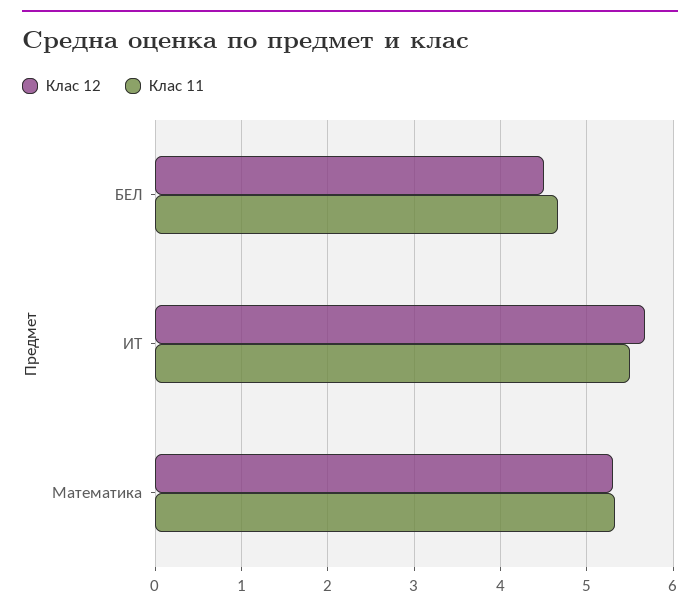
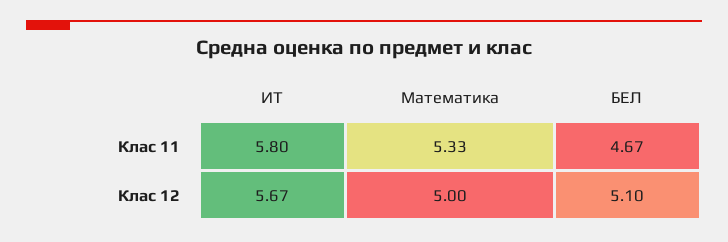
  {
    "Клас 12": {
-     "БЕЛ": 4.5,
+     "БЕЛ": 5.1,
      "ИТ": 5.67,
-     "Математика": 5.3
+     "Математика": 5
    },
    "Клас 11": {
      "БЕЛ": 4.67,
-     "ИТ": 5.5,
+     "ИТ": 5.8,
      "Математика": 5.33
    }
  }

